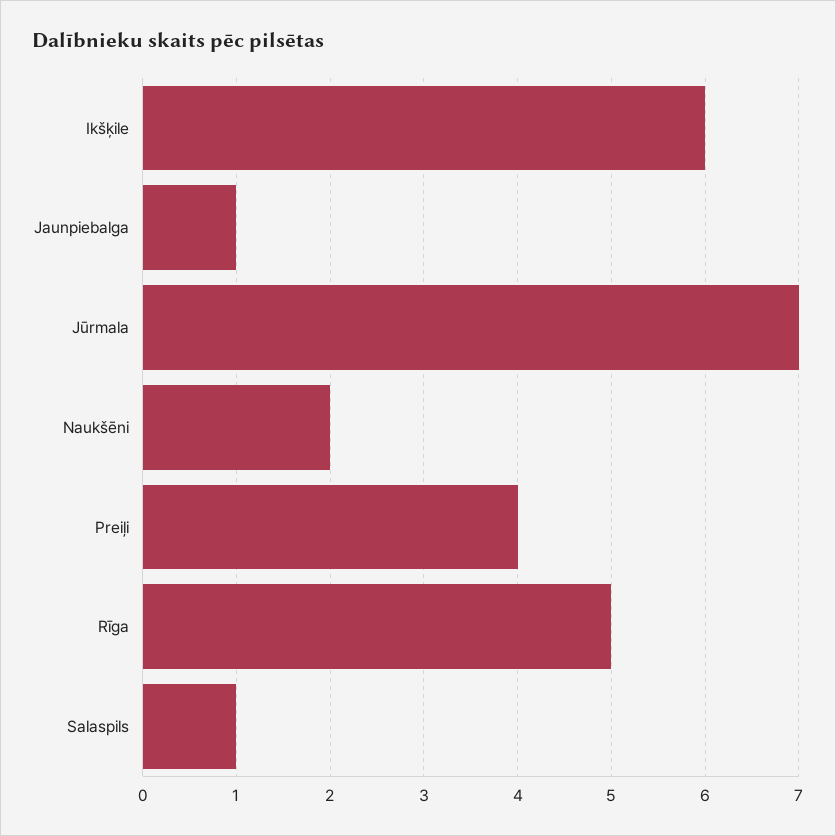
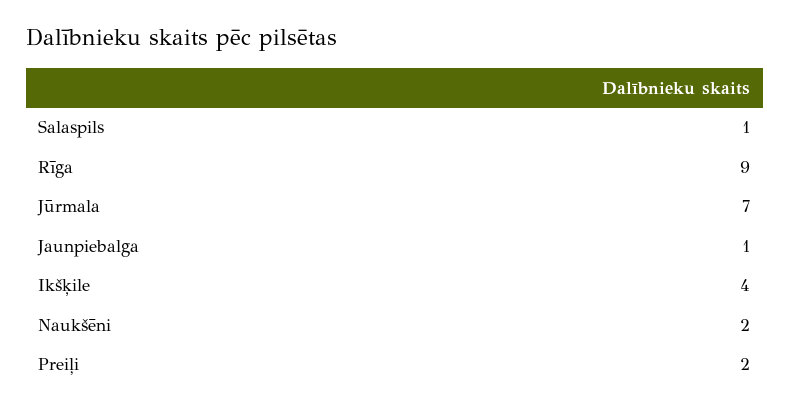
  {
-   "Ikšķile": 6,
+   "Ikšķile": 4,
    "Jaunpiebalga": 1,
    "Jūrmala": 7,
    "Naukšēni": 2,
-   "Preiļi": 4,
+   "Preiļi": 2,
-   "Rīga": 5,
+   "Rīga": 9,
    "Salaspils": 1
  }

